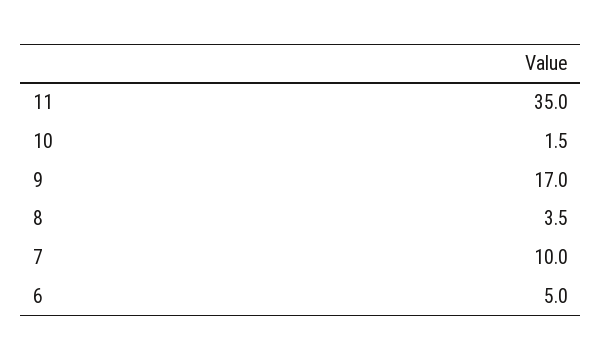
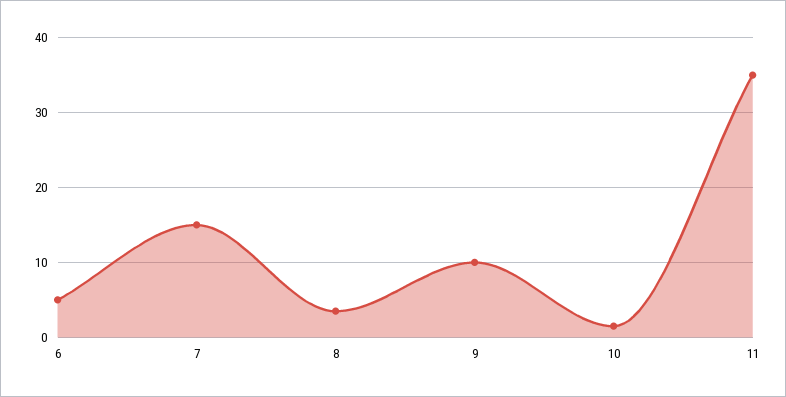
  {
    "11": 35,
    "10": 1.5,
-   "9": 17,
+   "9": 10,
    "8": 3.5,
-   "7": 10,
+   "7": 15,
    "6": 5
  }

